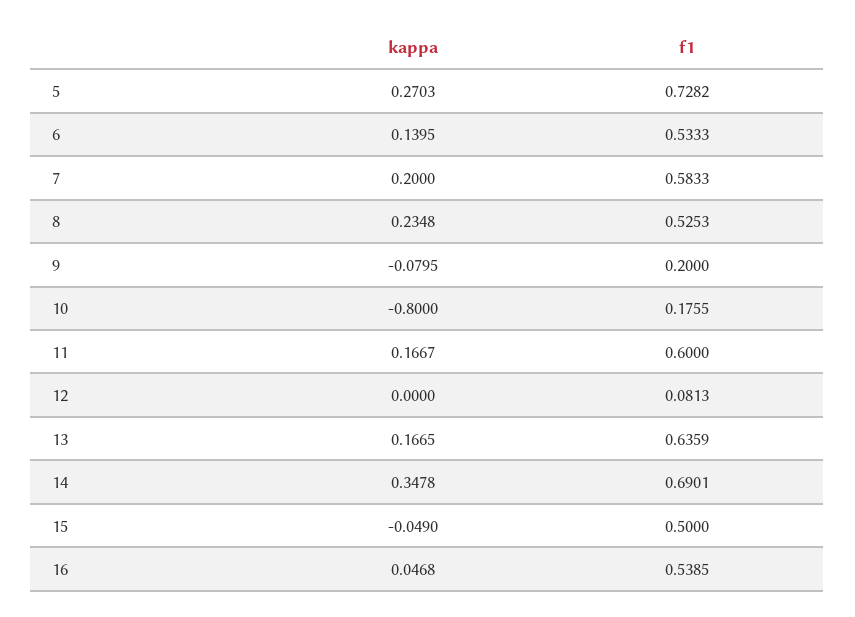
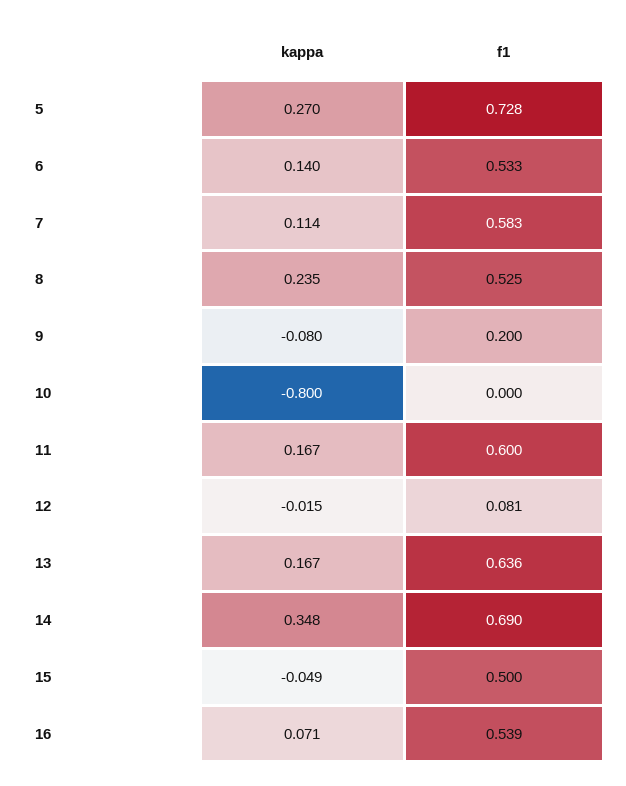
  {
    "kappa": {
      "5": 0.2703,
      "6": 0.1395,
-     "7": 0.2,
+     "7": 0.114,
      "8": 0.2348,
      "9": -0.0795,
      "10": -0.8,
      "11": 0.1667,
-     "12": 0,
+     "12": -0.015,
      "13": 0.1665,
      "14": 0.3478,
      "15": -0.049,
-     "16": 0.0468
+     "16": 0.071
    },
    "f1": {
      "5": 0.7282,
      "6": 0.5333,
      "7": 0.5833,
      "8": 0.5253,
      "9": 0.2,
-     "10": 0.1755,
+     "10": 0,
      "11": 0.6,
      "12": 0.0813,
      "13": 0.6359,
      "14": 0.6901,
      "15": 0.5,
      "16": 0.5385
    }
  }

